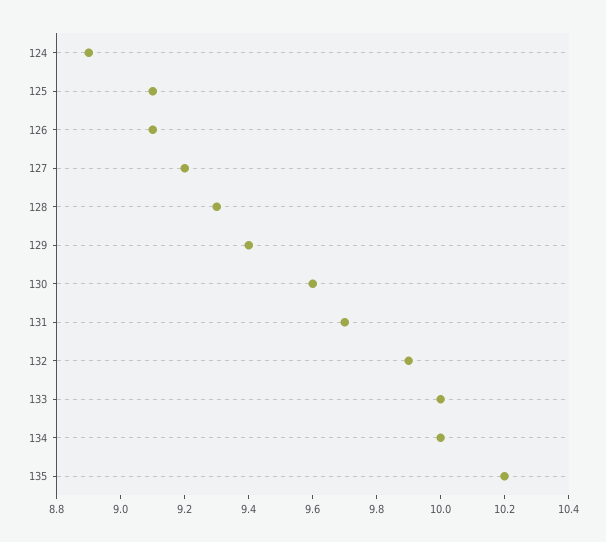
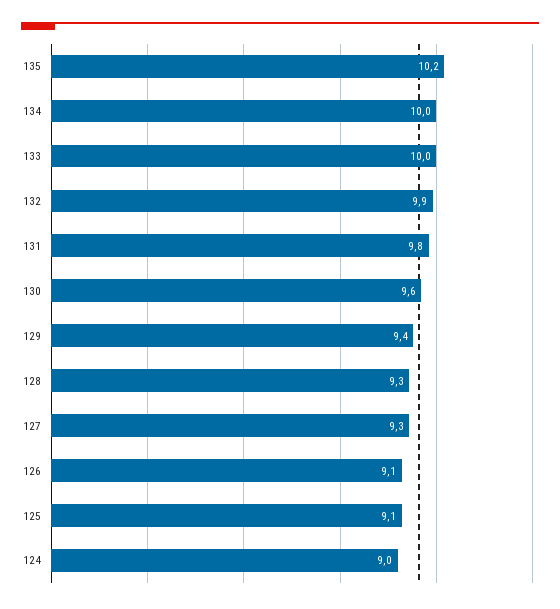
  {
-   "124": 8.9,
+   "124": 9,
    "125": 9.1,
    "126": 9.1,
-   "127": 9.2,
+   "127": 9.3,
    "128": 9.3,
    "129": 9.4,
    "130": 9.6,
-   "131": 9.7,
+   "131": 9.8,
    "132": 9.9,
    "133": 10,
    "134": 10,
    "135": 10.2
  }

